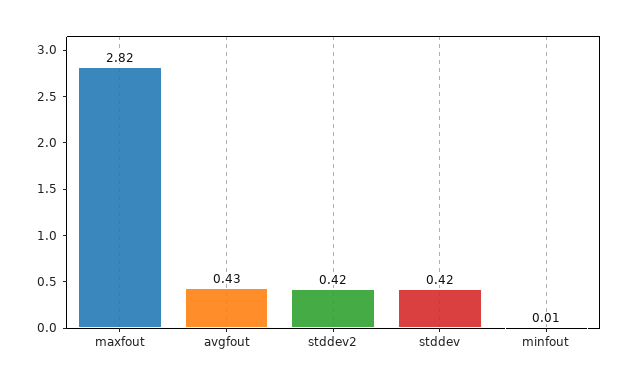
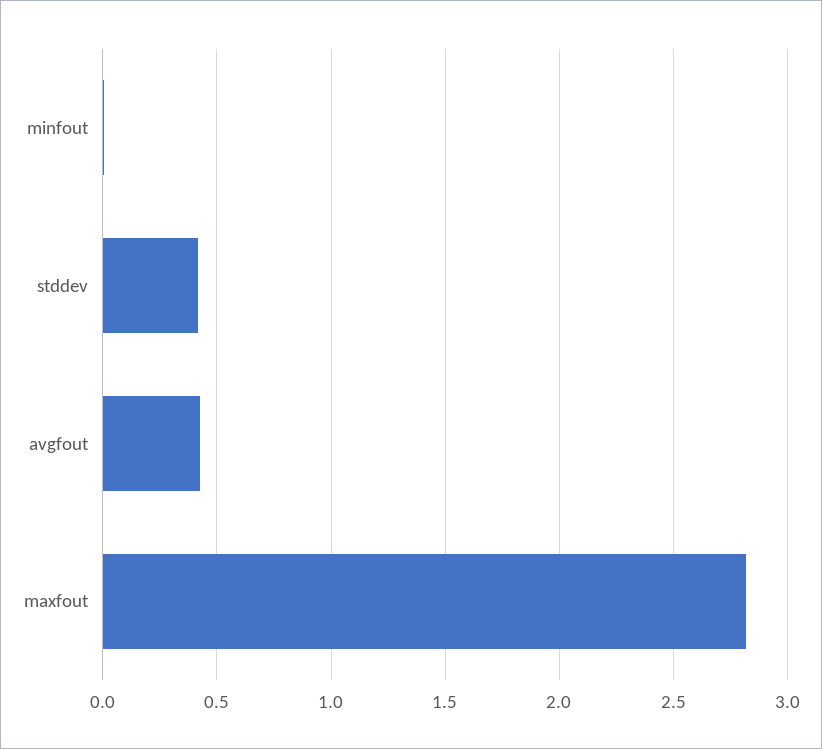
  {
    "maxfout": 2.82,
    "avgfout": 0.43,
-   "stddev2": 0.42,
    "stddev": 0.42,
    "minfout": 0.01
  }

